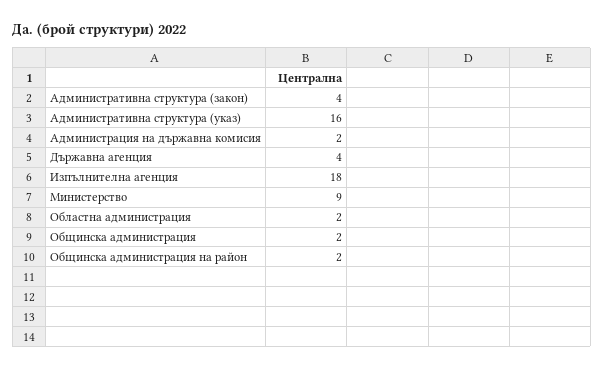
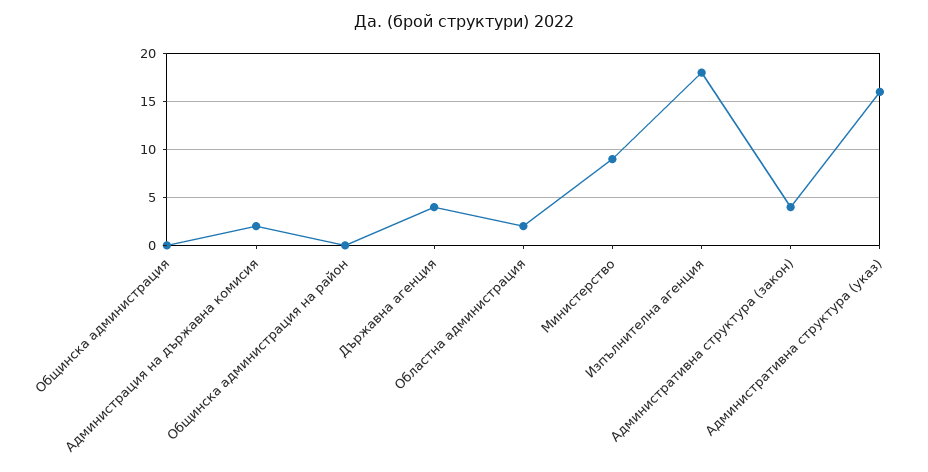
  {
    "Административна структура (закон)": 4,
    "Административна структура (указ)": 16,
    "Администрация на държавна комисия": 2,
    "Държавна агенция": 4,
    "Изпълнителна агенция": 18,
    "Министерство": 9,
    "Областна администрация": 2,
-   "Общинска администрация": 2,
+   "Общинска администрация": 0,
-   "Общинска администрация на район": 2
+   "Общинска администрация на район": 0
  }

